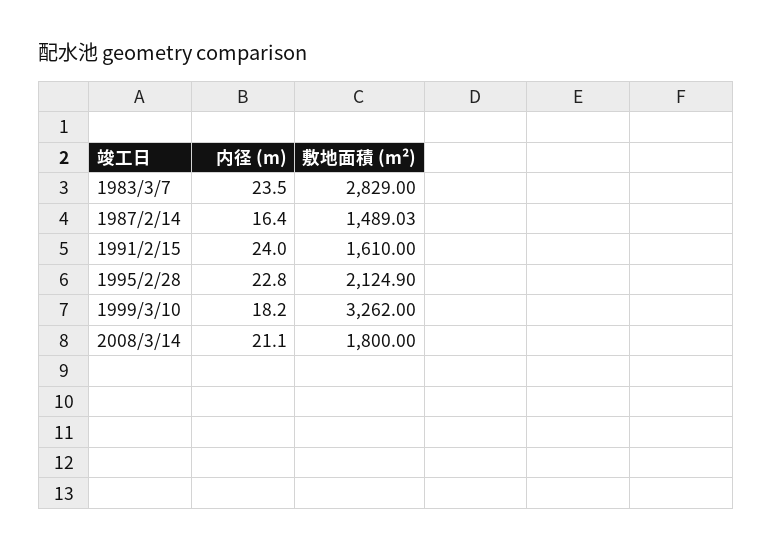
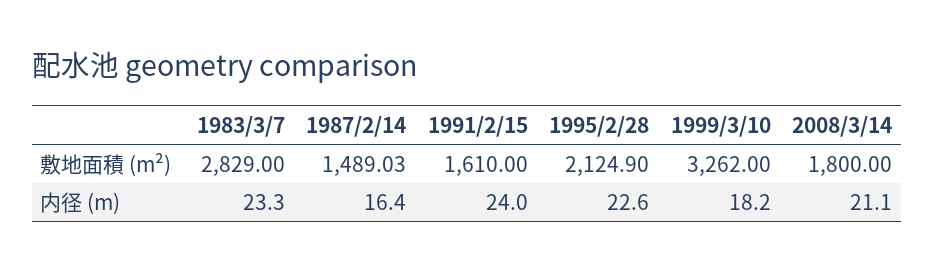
  {
    "内径 (m)": {
-     "1983/3/7": 23.5,
+     "1983/3/7": 23.3,
      "1987/2/14": 16.4,
      "1991/2/15": 24,
-     "1995/2/28": 22.8,
+     "1995/2/28": 22.6,
      "1999/3/10": 18.2,
      "2008/3/14": 21.1
    },
    "敷地面積 (m²)": {
      "1983/3/7": 2829,
      "1987/2/14": 1489.03,
      "1991/2/15": 1610,
      "1995/2/28": 2124.9,
      "1999/3/10": 3262,
      "2008/3/14": 1800
    }
  }

